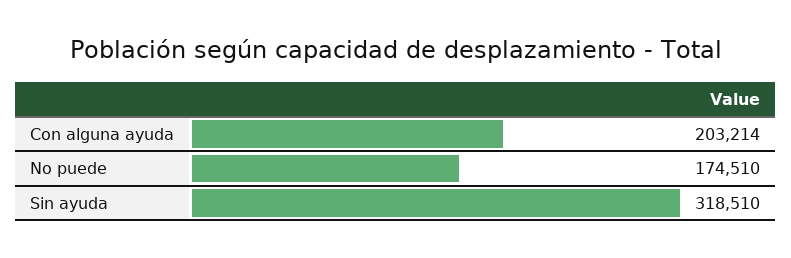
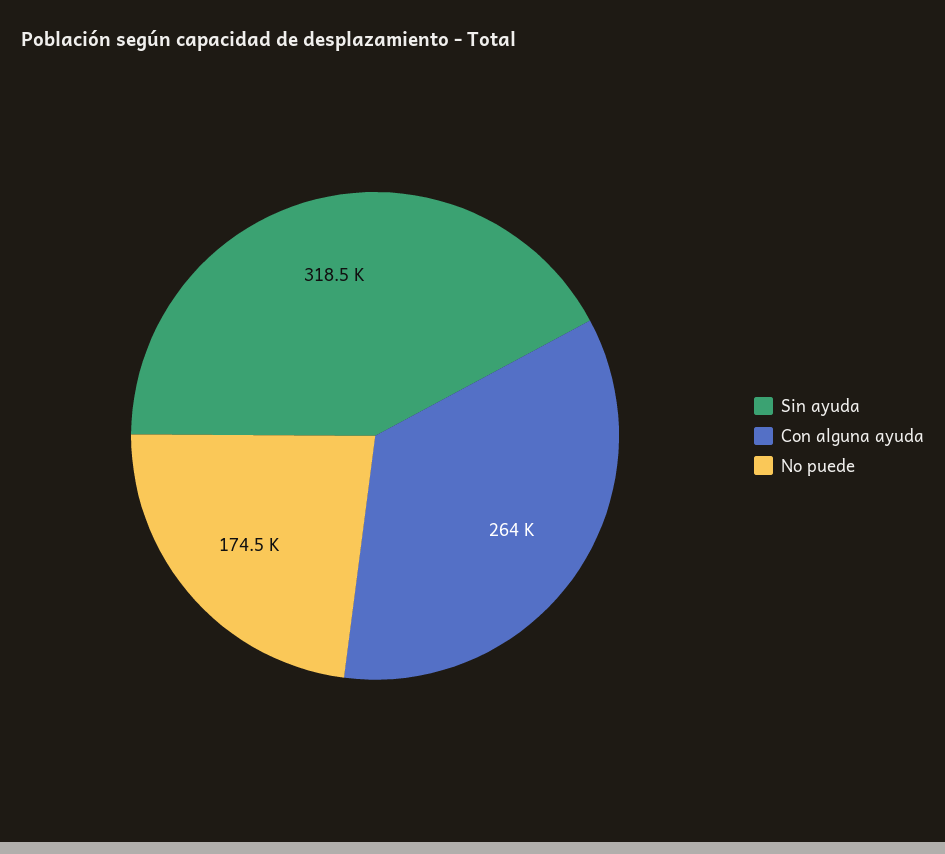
  {
-   "Con alguna ayuda": 203214,
+   "Con alguna ayuda": 264000,
    "No puede": 174510,
    "Sin ayuda": 318510
  }

